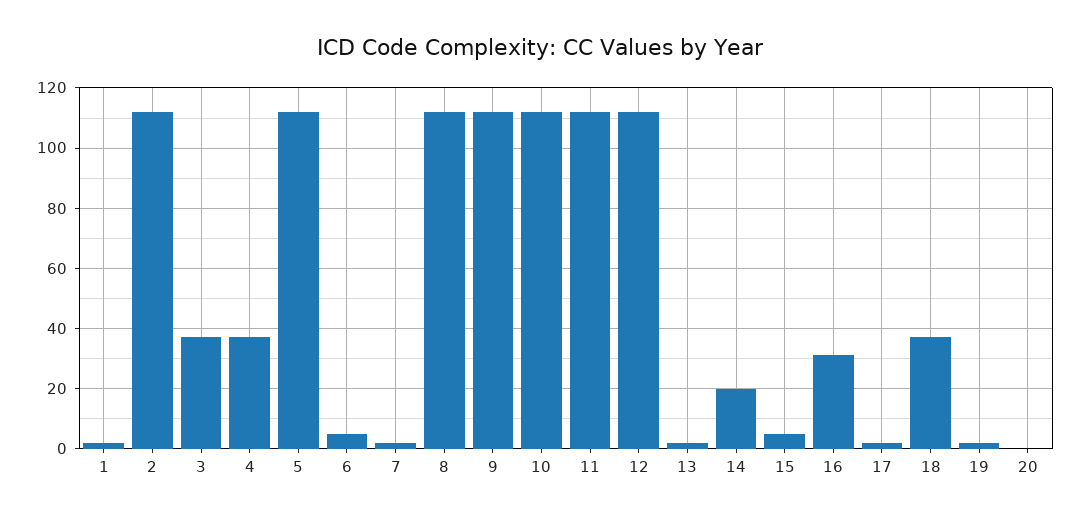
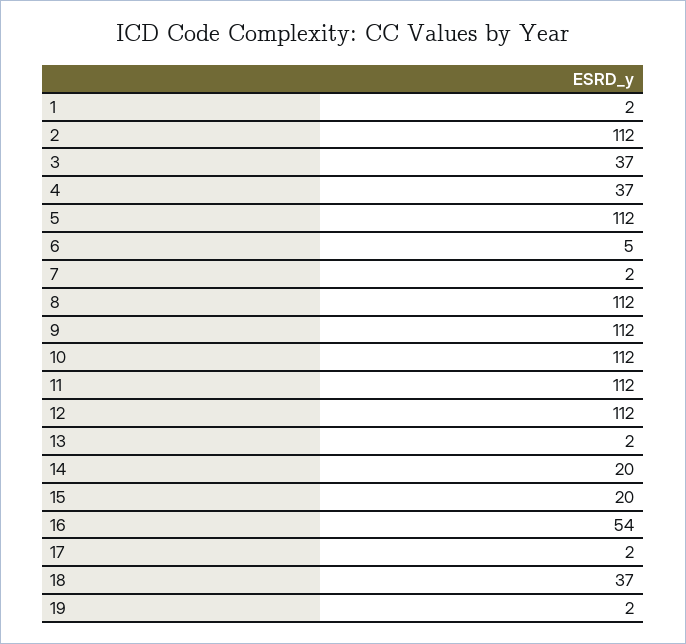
  {
    "1": 2,
    "2": 112,
    "3": 37,
    "4": 37,
    "5": 112,
    "6": 5,
    "7": 2,
    "8": 112,
    "9": 112,
    "10": 112,
    "11": 112,
    "12": 112,
    "13": 2,
    "14": 20,
-   "15": 5,
+   "15": 20,
-   "16": 30,
+   "16": 54,
    "17": 2,
    "18": 37,
-   "19": 2,
+   "19": 2
-   "20": 0
  }

